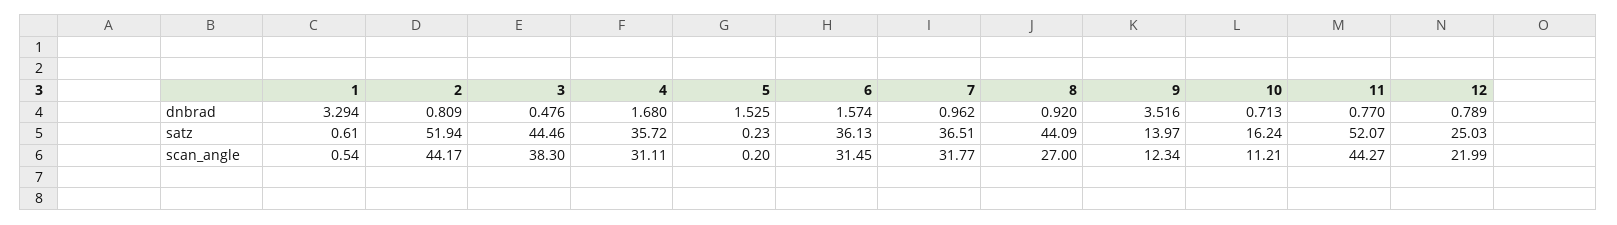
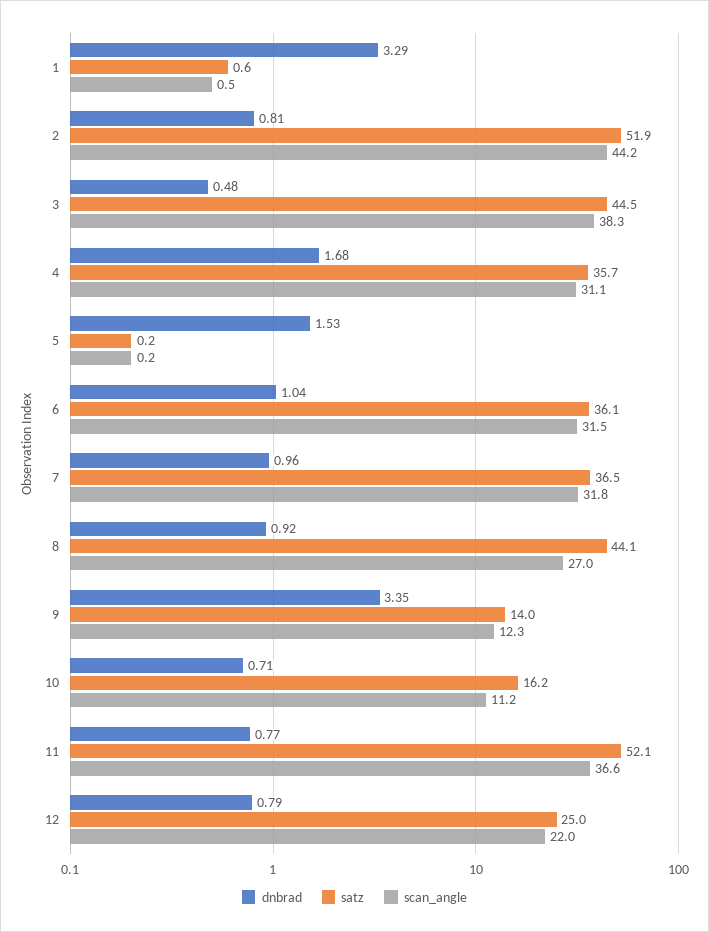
  {
    "dnbrad": {
      "1": 3.294,
      "2": 0.809,
      "3": 0.476,
      "4": 1.68,
      "5": 1.525,
-     "6": 1.574,
+     "6": 1.04,
      "7": 0.962,
      "8": 0.92,
-     "9": 3.516,
+     "9": 3.35,
      "10": 0.713,
      "11": 0.77,
      "12": 0.789
    },
    "satz": {
      "1": 0.61,
      "2": 51.94,
      "3": 44.46,
      "4": 35.72,
      "5": 0.23,
      "6": 36.13,
      "7": 36.51,
      "8": 44.09,
      "9": 13.97,
      "10": 16.24,
      "11": 52.07,
      "12": 25.03
    },
    "scan_angle": {
      "1": 0.54,
      "2": 44.17,
      "3": 38.3,
      "4": 31.11,
      "5": 0.2,
      "6": 31.45,
      "7": 31.77,
      "8": 27,
      "9": 12.34,
      "10": 11.21,
-     "11": 44.27,
+     "11": 36.6,
      "12": 21.99
    }
  }

